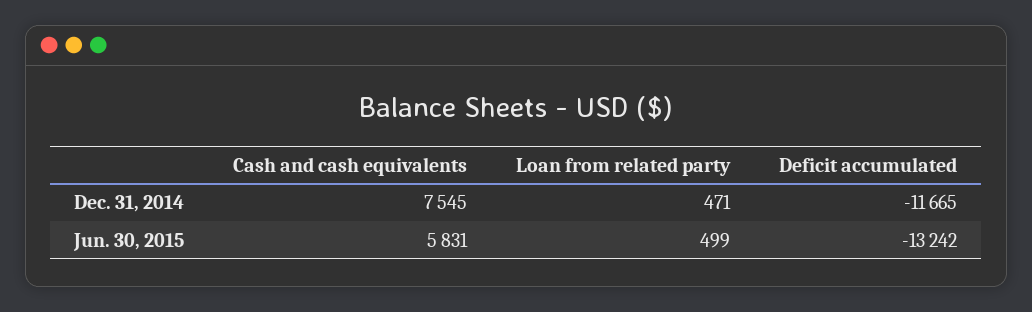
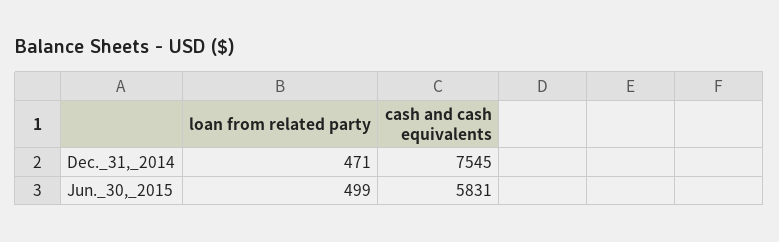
  {
    "Cash and cash equivalents": {
      "Dec. 31, 2014": 7545,
      "Jun. 30, 2015": 5831
    },
    "Loan from related party": {
      "Dec. 31, 2014": 471,
      "Jun. 30, 2015": 499
-   },
+   }
-   "Deficit accumulated": {
-     "Dec. 31, 2014": -11665,
-     "Jun. 30, 2015": -13242
-   }
  }

